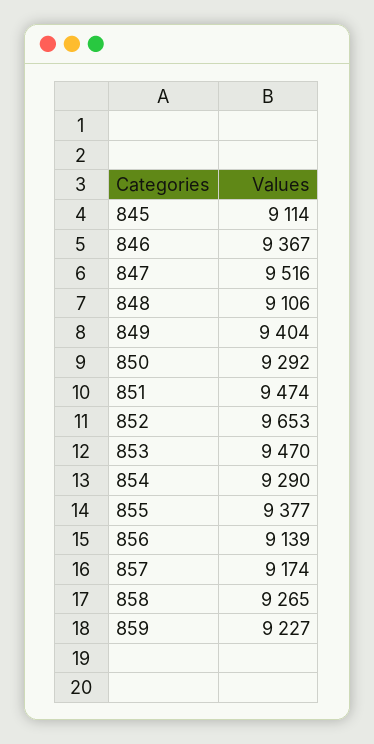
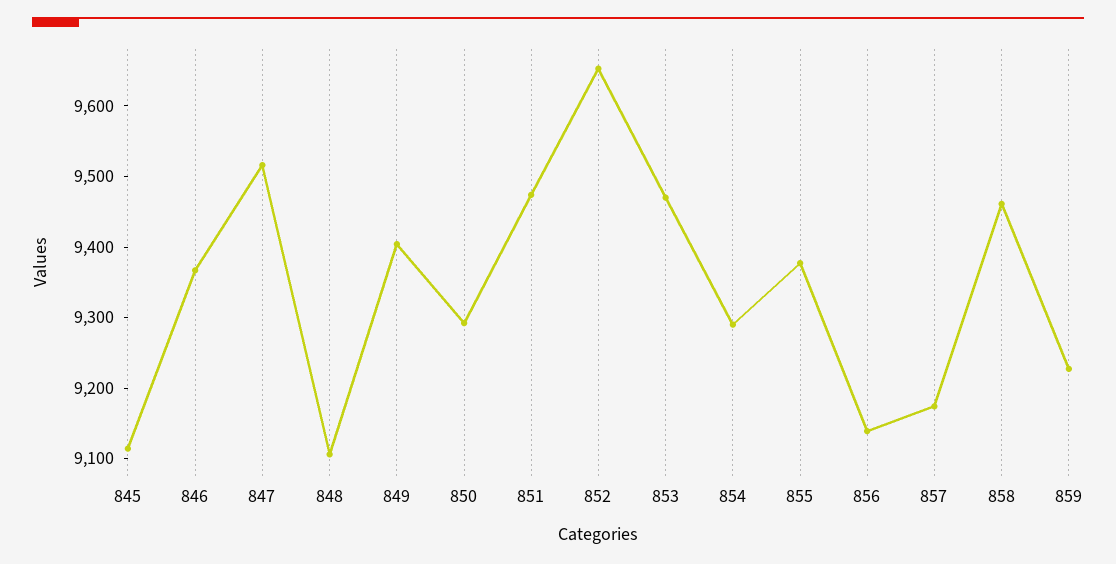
  {
    "845": 9114,
    "846": 9367,
    "847": 9516,
    "848": 9106,
    "849": 9404,
    "850": 9292,
    "851": 9474,
    "852": 9653,
    "853": 9470,
    "854": 9290,
    "855": 9377,
    "856": 9139,
    "857": 9174,
-   "858": 9265,
+   "858": 9460,
    "859": 9227
  }

